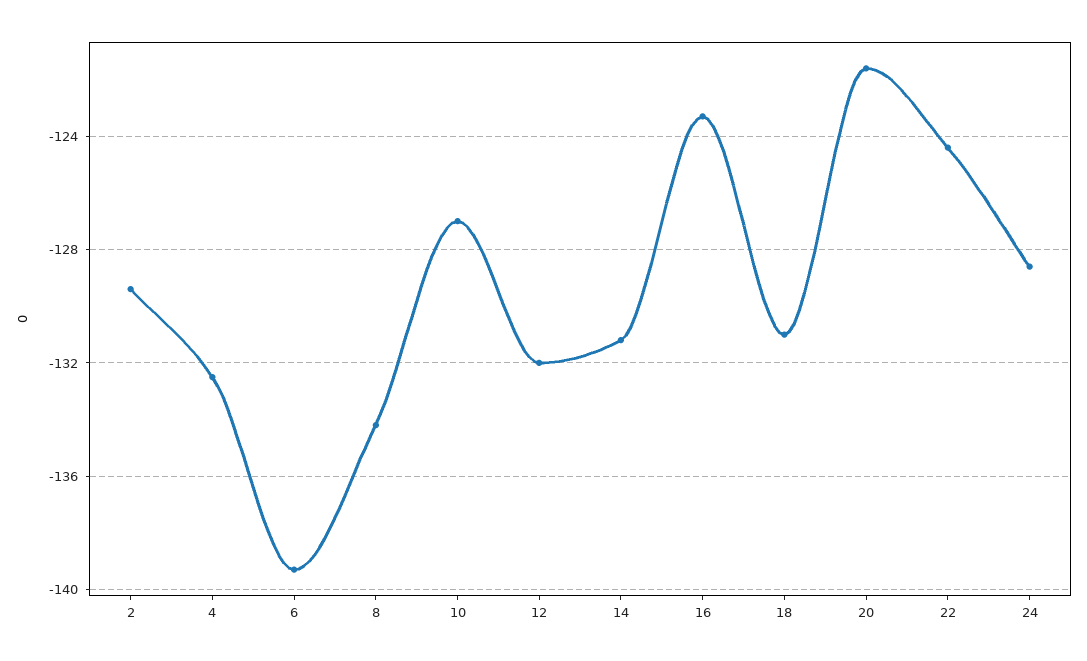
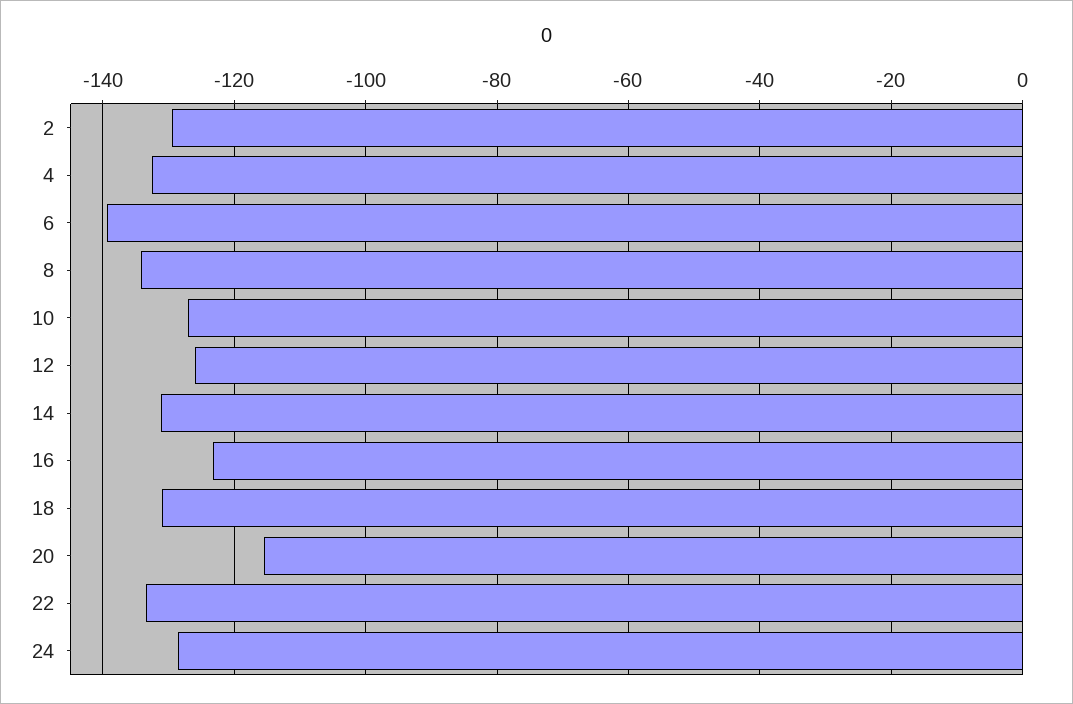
  {
    "2": -129.5,
    "4": -132.5,
    "6": -139.5,
    "8": -134,
    "10": -127,
-   "12": -132,
+   "12": -126,
    "14": -131,
    "16": -123.5,
    "18": -131,
-   "20": -121.5,
+   "20": -116,
-   "22": -124.5,
+   "22": -134,
    "24": -128.5
  }

